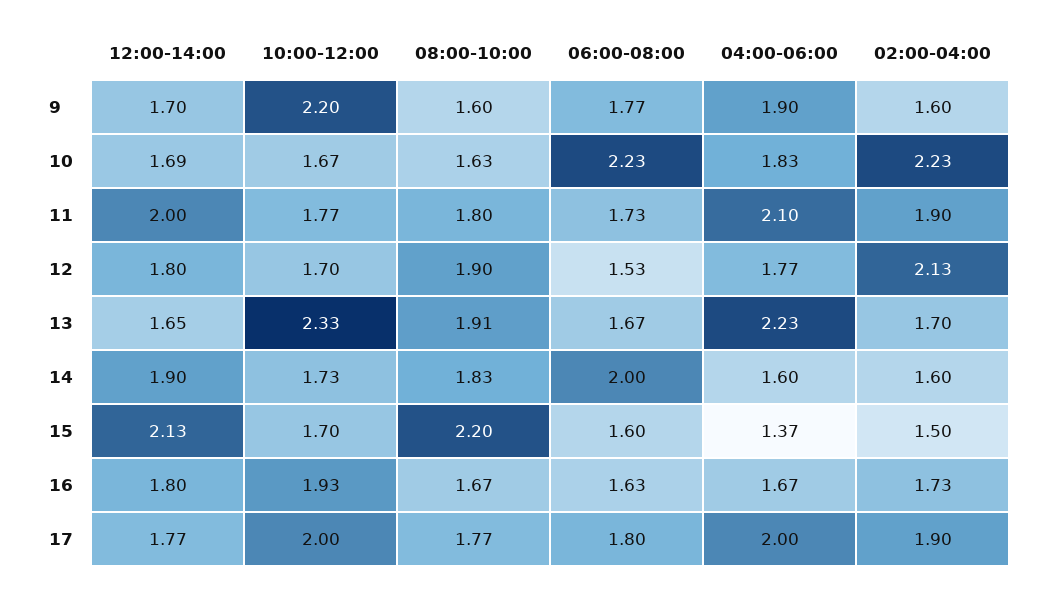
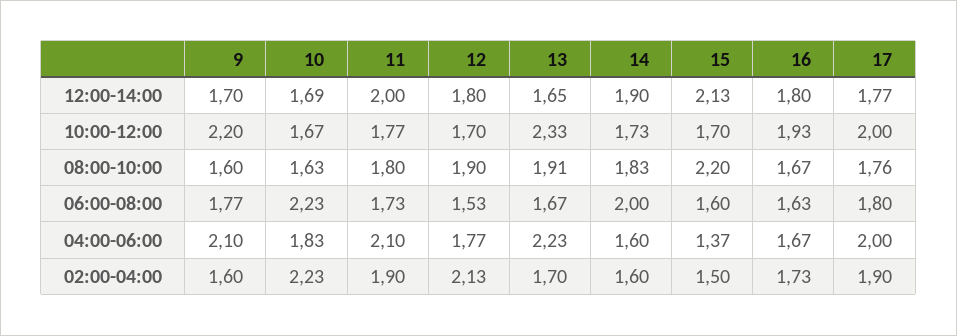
  {
    "12:00-14:00": {
      "9": 1.7,
      "10": 1.69,
      "11": 2,
      "12": 1.8,
      "13": 1.65,
      "14": 1.9,
      "15": 2.13,
      "16": 1.8,
      "17": 1.77
    },
    "10:00-12:00": {
      "9": 2.2,
      "10": 1.67,
      "11": 1.77,
      "12": 1.7,
      "13": 2.33,
      "14": 1.73,
      "15": 1.7,
      "16": 1.93,
      "17": 2
    },
    "08:00-10:00": {
      "9": 1.6,
      "10": 1.63,
      "11": 1.8,
      "12": 1.9,
      "13": 1.91,
      "14": 1.83,
      "15": 2.2,
      "16": 1.67,
-     "17": 1.77
+     "17": 1.76
    },
    "06:00-08:00": {
      "9": 1.77,
      "10": 2.23,
      "11": 1.73,
      "12": 1.53,
      "13": 1.67,
      "14": 2,
      "15": 1.6,
      "16": 1.63,
      "17": 1.8
    },
    "04:00-06:00": {
-     "9": 1.9,
+     "9": 2.1,
      "10": 1.83,
      "11": 2.1,
      "12": 1.77,
      "13": 2.23,
      "14": 1.6,
      "15": 1.37,
      "16": 1.67,
      "17": 2
    },
    "02:00-04:00": {
      "9": 1.6,
      "10": 2.23,
      "11": 1.9,
      "12": 2.13,
      "13": 1.7,
      "14": 1.6,
      "15": 1.5,
      "16": 1.73,
      "17": 1.9
    }
  }

